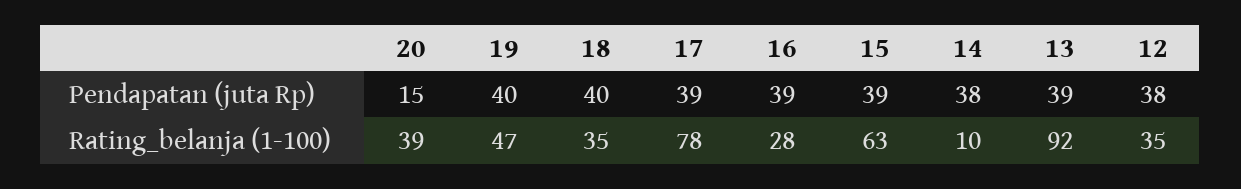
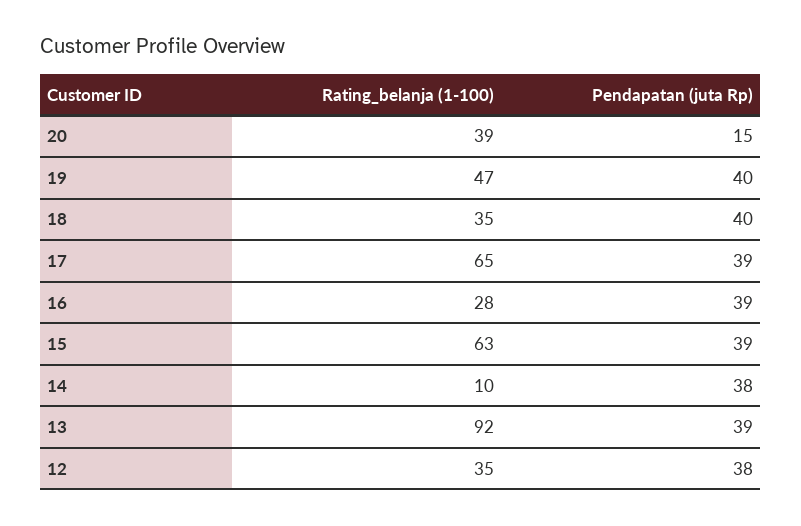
  {
    "20": {
      "Pendapatan (juta Rp)": 15,
      "Rating_belanja (1-100)": 39
    },
    "19": {
      "Pendapatan (juta Rp)": 40,
      "Rating_belanja (1-100)": 47
    },
    "18": {
      "Pendapatan (juta Rp)": 40,
      "Rating_belanja (1-100)": 35
    },
    "17": {
      "Pendapatan (juta Rp)": 39,
-     "Rating_belanja (1-100)": 78
+     "Rating_belanja (1-100)": 65
    },
    "16": {
      "Pendapatan (juta Rp)": 39,
      "Rating_belanja (1-100)": 28
    },
    "15": {
      "Pendapatan (juta Rp)": 39,
      "Rating_belanja (1-100)": 63
    },
    "14": {
      "Pendapatan (juta Rp)": 38,
      "Rating_belanja (1-100)": 10
    },
    "13": {
      "Pendapatan (juta Rp)": 39,
      "Rating_belanja (1-100)": 92
    },
    "12": {
      "Pendapatan (juta Rp)": 38,
      "Rating_belanja (1-100)": 35
    }
  }

